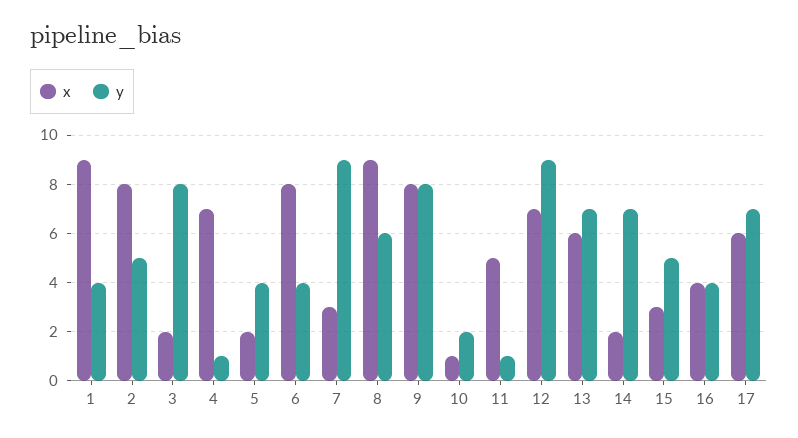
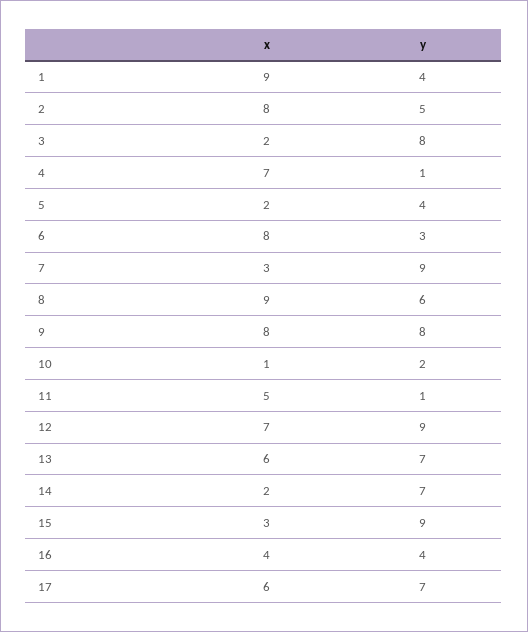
  {
    "x": {
      "1": 9,
      "2": 8,
      "3": 2,
      "4": 7,
      "5": 2,
      "6": 8,
      "7": 3,
      "8": 9,
      "9": 8,
      "10": 1,
      "11": 5,
      "12": 7,
      "13": 6,
      "14": 2,
      "15": 3,
      "16": 4,
      "17": 6
    },
    "y": {
      "1": 4,
      "2": 5,
      "3": 8,
      "4": 1,
      "5": 4,
-     "6": 4,
+     "6": 3,
      "7": 9,
      "8": 6,
      "9": 8,
      "10": 2,
      "11": 1,
      "12": 9,
      "13": 7,
      "14": 7,
-     "15": 5,
+     "15": 9,
      "16": 4,
      "17": 7
    }
  }

